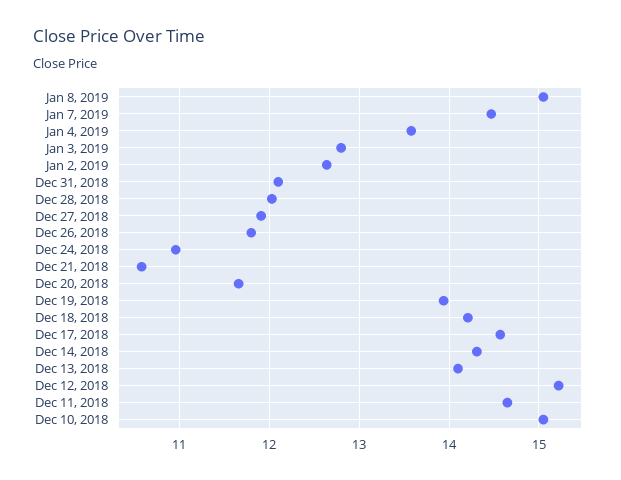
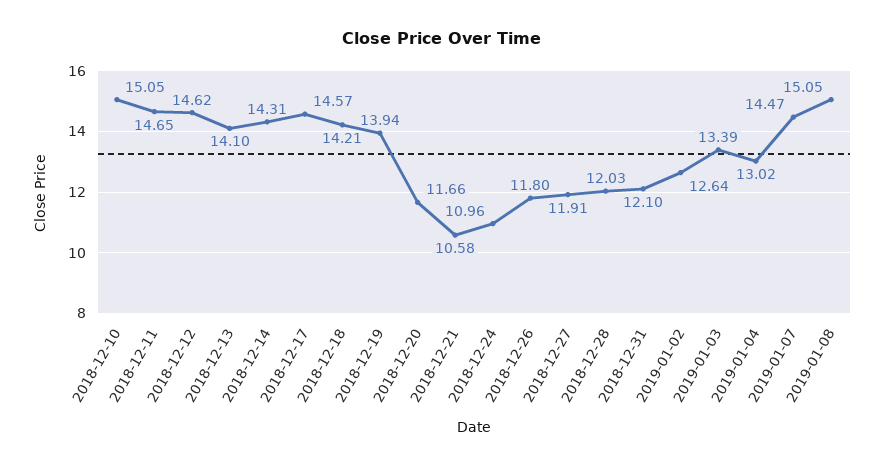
  {
    "Jan 8, 2019": 15.05,
    "Jan 7, 2019": 14.47,
-   "Jan 4, 2019": 13.6,
+   "Jan 4, 2019": 13.02,
-   "Jan 3, 2019": 12.8,
+   "Jan 3, 2019": 13.39,
    "Jan 2, 2019": 12.64,
    "Dec 31, 2018": 12.1,
    "Dec 28, 2018": 12.03,
    "Dec 27, 2018": 11.91,
    "Dec 26, 2018": 11.8,
    "Dec 24, 2018": 10.96,
    "Dec 21, 2018": 10.58,
    "Dec 20, 2018": 11.66,
    "Dec 19, 2018": 13.94,
    "Dec 18, 2018": 14.21,
    "Dec 17, 2018": 14.57,
    "Dec 14, 2018": 14.31,
    "Dec 13, 2018": 14.1,
-   "Dec 12, 2018": 15.2,
+   "Dec 12, 2018": 14.62,
    "Dec 11, 2018": 14.65,
    "Dec 10, 2018": 15.05
  }

